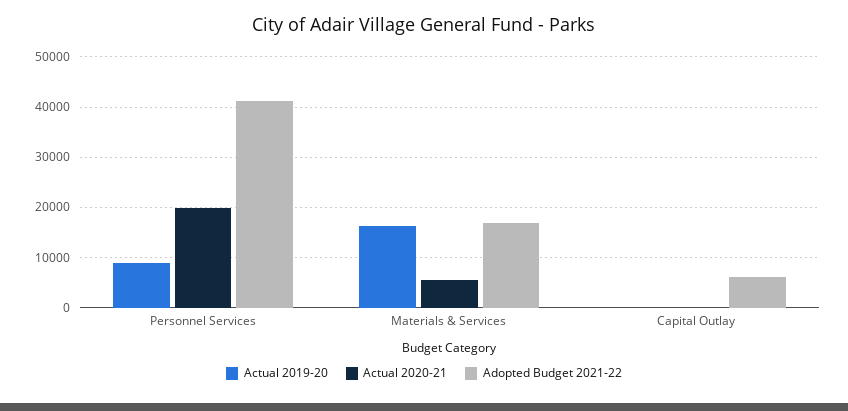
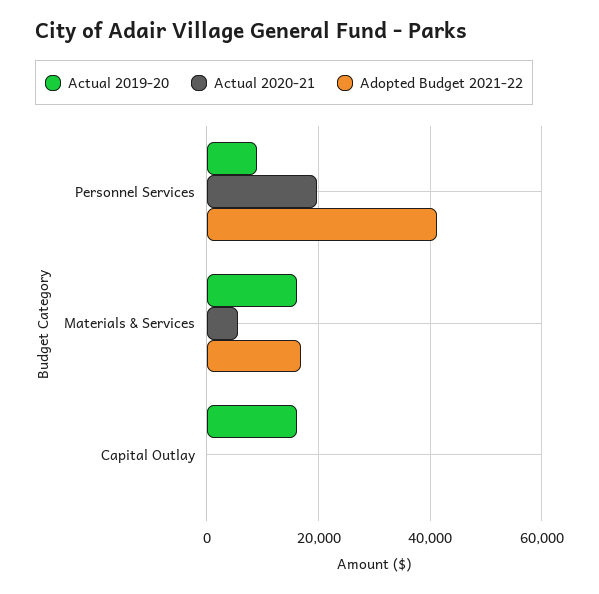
  {
    "Actual 2019-20": {
      "Personnel Services": 8000,
      "Materials & Services": 16000,
-     "Capital Outlay": 0
+     "Capital Outlay": 16000
    },
    "Actual 2020-21": {
      "Personnel Services": 20000,
      "Materials & Services": 6000,
      "Capital Outlay": 0
    },
    "Adopted Budget 2021-22": {
      "Personnel Services": 42000,
      "Materials & Services": 16000,
-     "Capital Outlay": 6000
+     "Capital Outlay": 0
    }
  }

